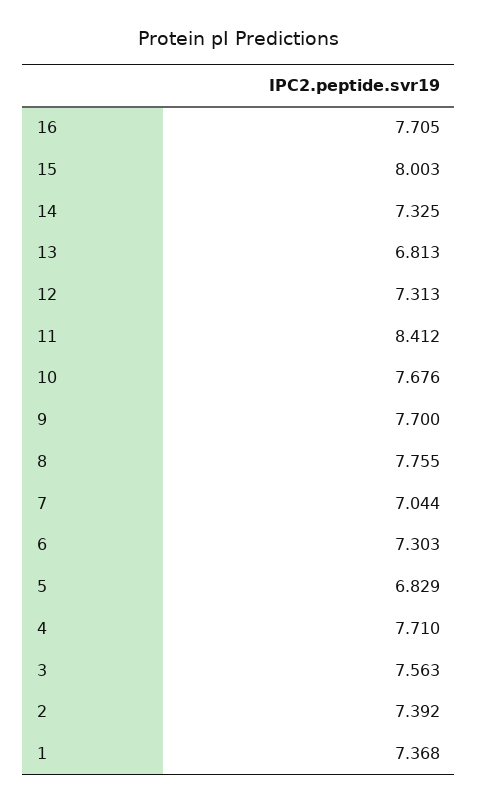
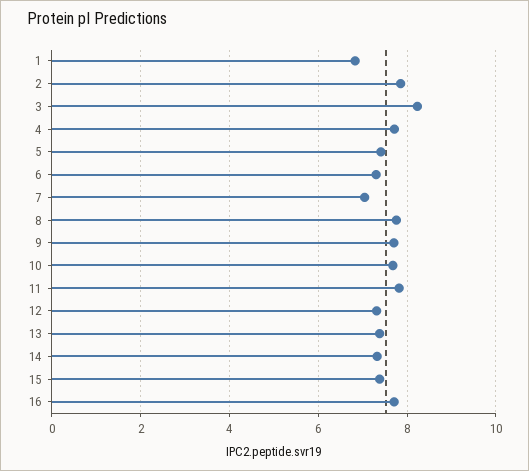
  {
    "16": 7.705,
-   "15": 8.003,
+   "15": 7.4,
    "14": 7.325,
-   "13": 6.813,
+   "13": 7.4,
    "12": 7.313,
-   "11": 8.412,
+   "11": 7.8,
    "10": 7.676,
    "9": 7.7,
    "8": 7.755,
    "7": 7.044,
    "6": 7.303,
-   "5": 6.829,
+   "5": 7.4,
    "4": 7.71,
-   "3": 7.563,
+   "3": 8.2,
-   "2": 7.392,
+   "2": 7.8,
-   "1": 7.368
+   "1": 6.8
  }

